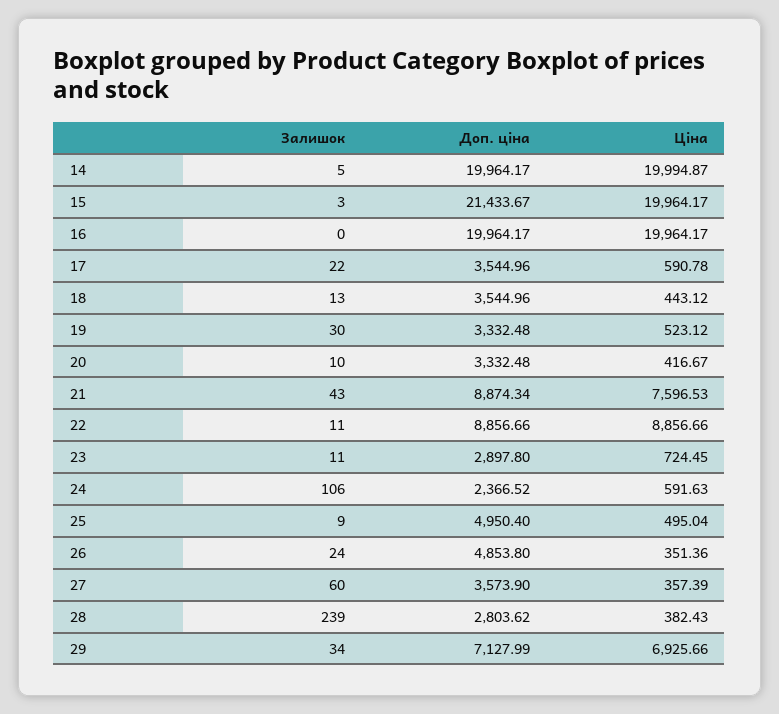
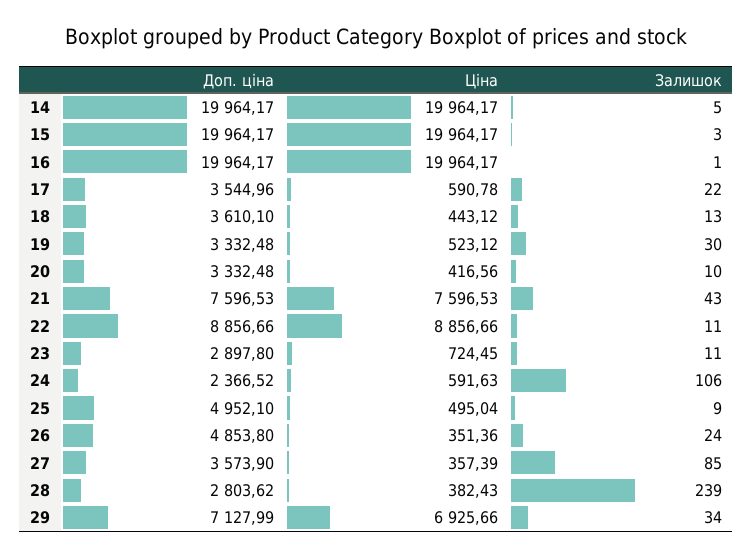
  {
    "Залишок": {
      "14": 5,
      "15": 3,
-     "16": 0,
+     "16": 1,
      "17": 22,
      "18": 13,
      "19": 30,
      "20": 10,
      "21": 43,
      "22": 11,
      "23": 11,
      "24": 106,
      "25": 9,
      "26": 24,
-     "27": 60,
+     "27": 85,
      "28": 239,
      "29": 34
    },
    "Доп. ціна": {
      "14": 19964.17,
-     "15": 21433.67,
+     "15": 19964.17,
      "16": 19964.17,
      "17": 3544.96,
-     "18": 3544.96,
+     "18": 3610.1,
      "19": 3332.48,
      "20": 3332.48,
-     "21": 8874.34,
+     "21": 7596.53,
      "22": 8856.66,
      "23": 2897.8,
      "24": 2366.52,
-     "25": 4950.4,
+     "25": 4952.1,
      "26": 4853.8,
      "27": 3573.9,
      "28": 2803.62,
      "29": 7127.99
    },
    "Ціна": {
-     "14": 19994.87,
+     "14": 19964.17,
      "15": 19964.17,
      "16": 19964.17,
      "17": 590.78,
      "18": 443.12,
      "19": 523.12,
-     "20": 416.67,
+     "20": 416.56,
      "21": 7596.53,
      "22": 8856.66,
      "23": 724.45,
      "24": 591.63,
      "25": 495.04,
      "26": 351.36,
      "27": 357.39,
      "28": 382.43,
      "29": 6925.66
    }
  }

